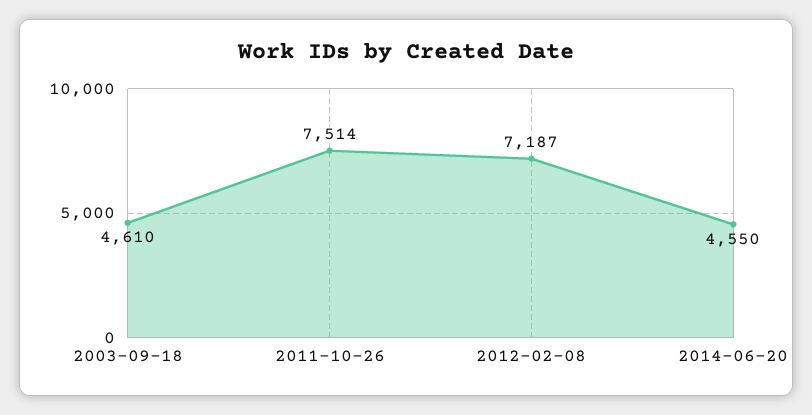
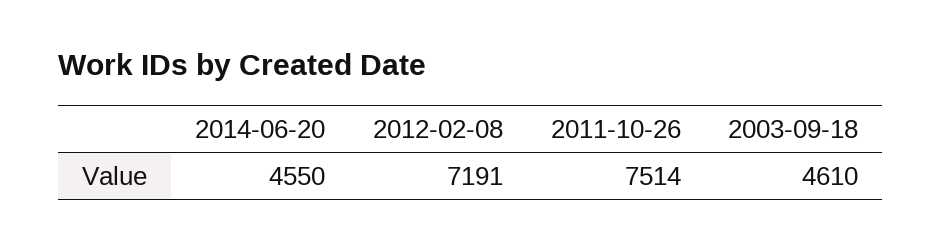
  {
    "2003-09-18": 4610,
    "2011-10-26": 7514,
-   "2012-02-08": 7187,
+   "2012-02-08": 7191,
    "2014-06-20": 4550
  }

